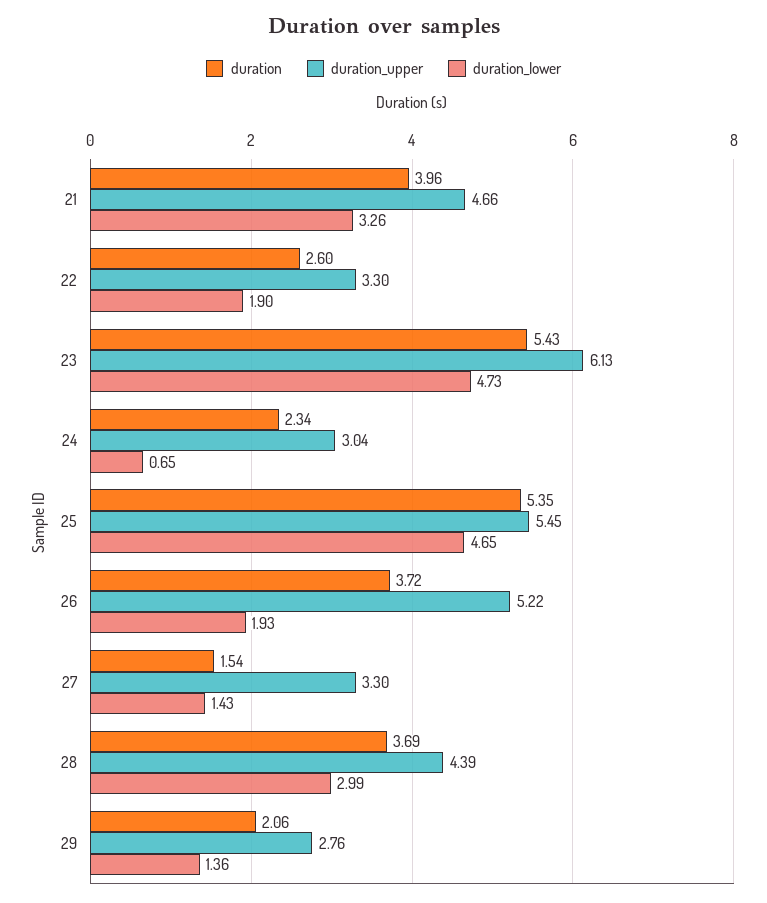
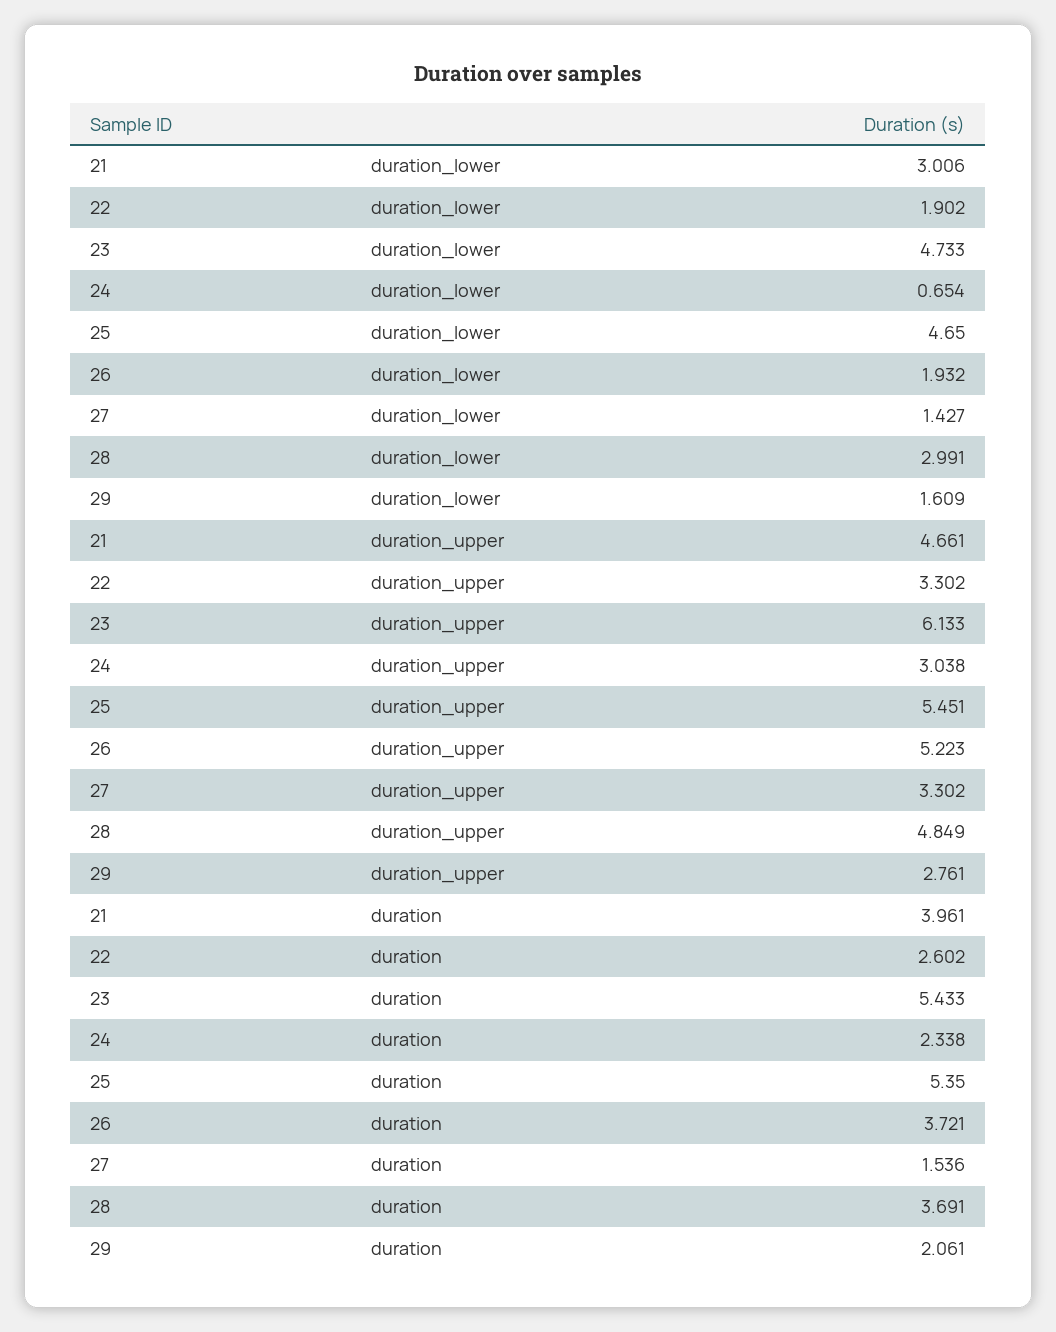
  {
    "duration": {
      "21": 3.961,
      "22": 2.602,
      "23": 5.433,
      "24": 2.338,
      "25": 5.35,
      "26": 3.721,
      "27": 1.536,
      "28": 3.691,
      "29": 2.061
    },
    "duration_upper": {
      "21": 4.661,
      "22": 3.302,
      "23": 6.133,
      "24": 3.038,
      "25": 5.451,
      "26": 5.223,
      "27": 3.302,
-     "28": 4.39,
+     "28": 4.849,
      "29": 2.761
    },
    "duration_lower": {
-     "21": 3.26,
+     "21": 3.006,
      "22": 1.902,
      "23": 4.733,
      "24": 0.654,
      "25": 4.65,
      "26": 1.932,
      "27": 1.427,
      "28": 2.991,
-     "29": 1.36
+     "29": 1.609
    }
  }

